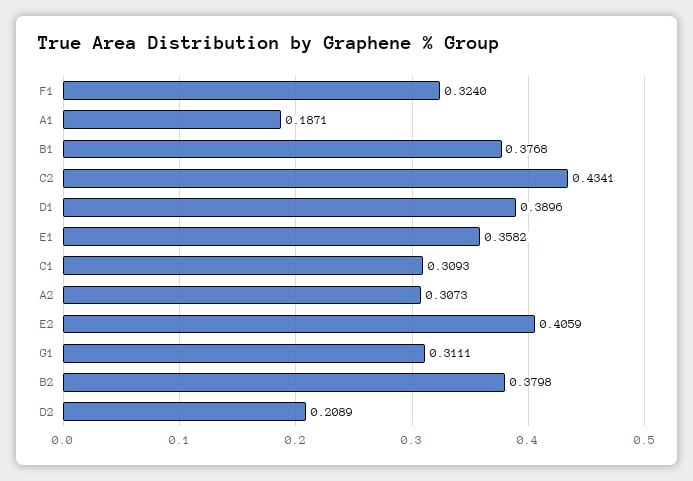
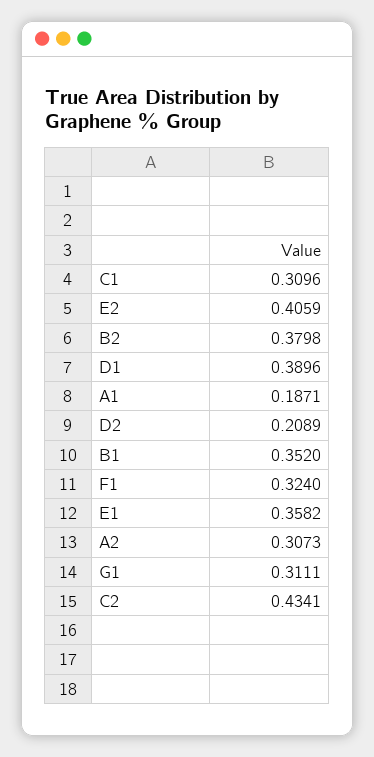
  {
    "F1": 0.324,
    "A1": 0.1871,
-   "B1": 0.3768,
+   "B1": 0.352,
    "C2": 0.4341,
    "D1": 0.3896,
    "E1": 0.3582,
-   "C1": 0.3093,
+   "C1": 0.3096,
    "A2": 0.3073,
    "E2": 0.4059,
    "G1": 0.3111,
    "B2": 0.3798,
    "D2": 0.2089
  }

